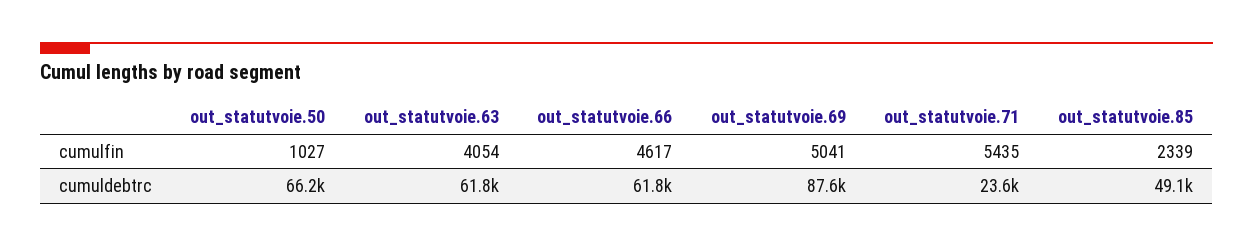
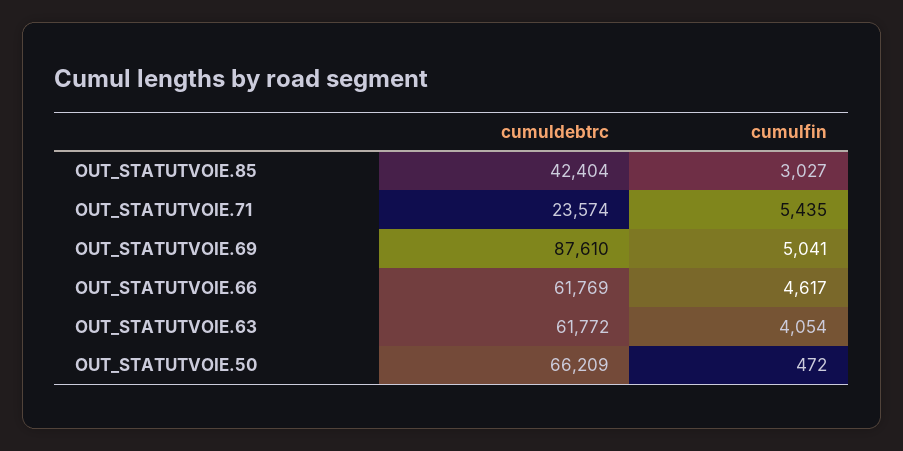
  {
    "out_statutvoie.50": {
-     "cumulfin": 1027,
+     "cumulfin": 472,
      "cumuldebtrc": 66209
    },
    "out_statutvoie.63": {
      "cumulfin": 4054,
      "cumuldebtrc": 61772
    },
    "out_statutvoie.66": {
      "cumulfin": 4617,
      "cumuldebtrc": 61769
    },
    "out_statutvoie.69": {
      "cumulfin": 5041,
      "cumuldebtrc": 87610
    },
    "out_statutvoie.71": {
      "cumulfin": 5435,
      "cumuldebtrc": 23574
    },
    "out_statutvoie.85": {
-     "cumulfin": 2339,
+     "cumulfin": 3027,
-     "cumuldebtrc": 49100
+     "cumuldebtrc": 42404
    }
  }

